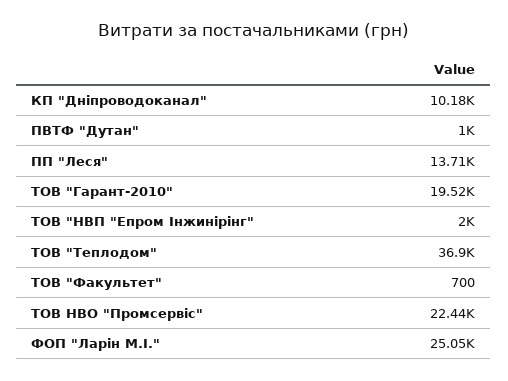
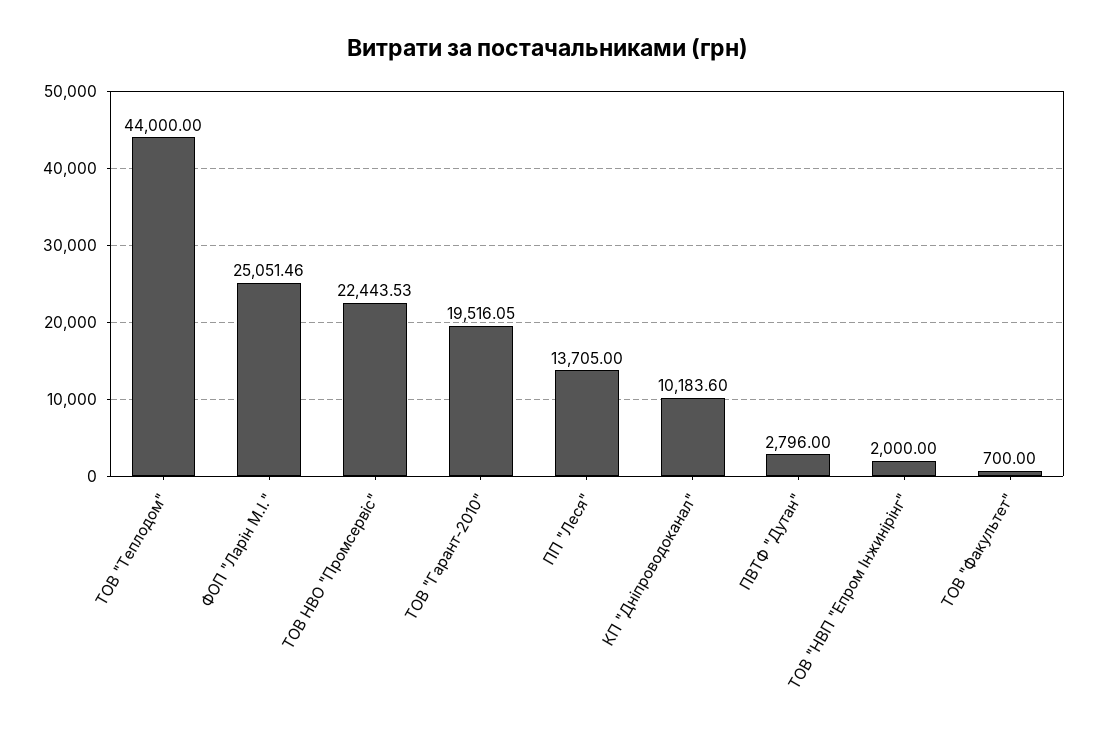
  {
    "КП \"Дніпроводоканал\"": 10183.6,
-   "ПВТФ \"Дутан\"": 1000,
+   "ПВТФ \"Дутан\"": 2796,
    "ПП \"Леся\"": 13705,
    "ТОВ \"Гарант-2010\"": 19516.05,
    "ТОВ \"НВП \"Епром Інжинірінг\"": 2000,
-   "ТОВ \"Теплодом\"": 36900,
+   "ТОВ \"Теплодом\"": 44000,
    "ТОВ \"Факультет\"": 700,
    "ТОВ НВО \"Промсервіс\"": 22443.53,
    "ФОП \"Ларін М.І.\"": 25051.46
  }

